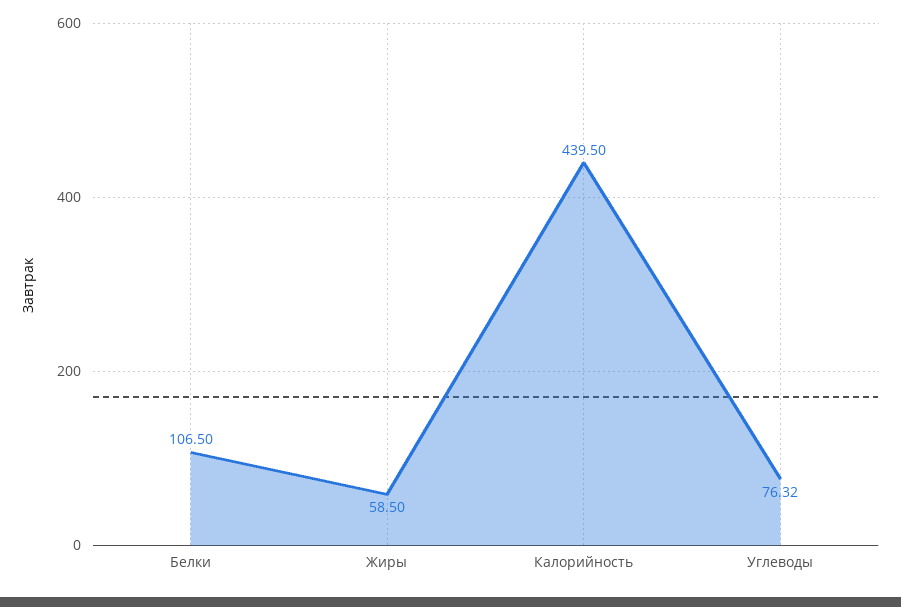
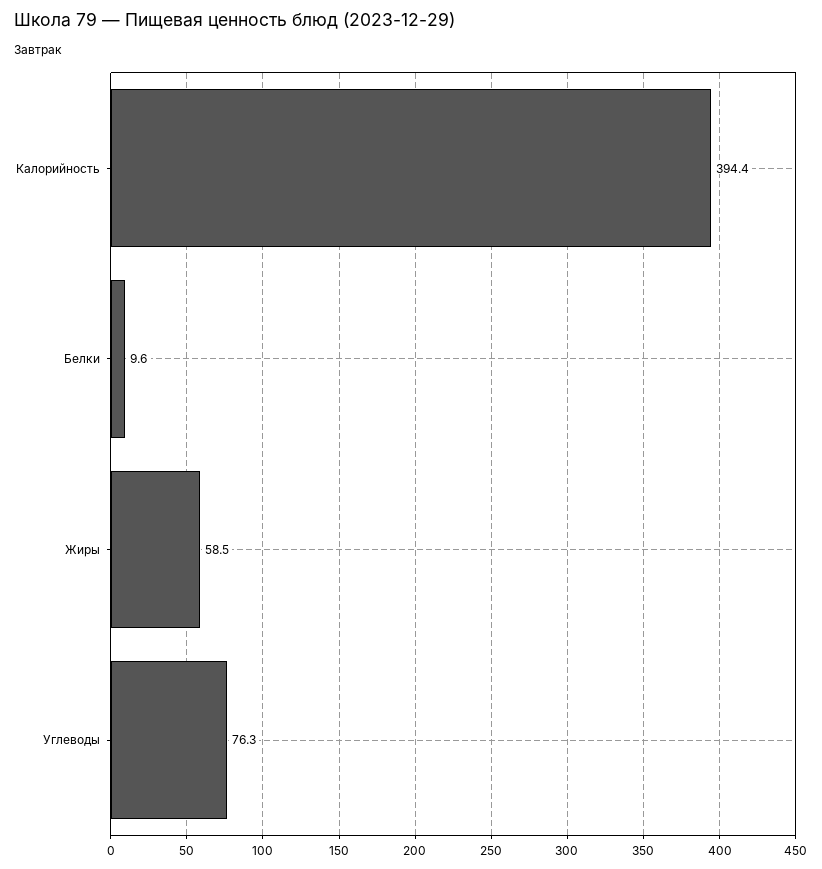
  {
-   "Белки": 106.5,
+   "Белки": 9.6,
    "Жиры": 58.5,
-   "Калорийность": 439.5,
+   "Калорийность": 394.4,
    "Углеводы": 76.32
  }

